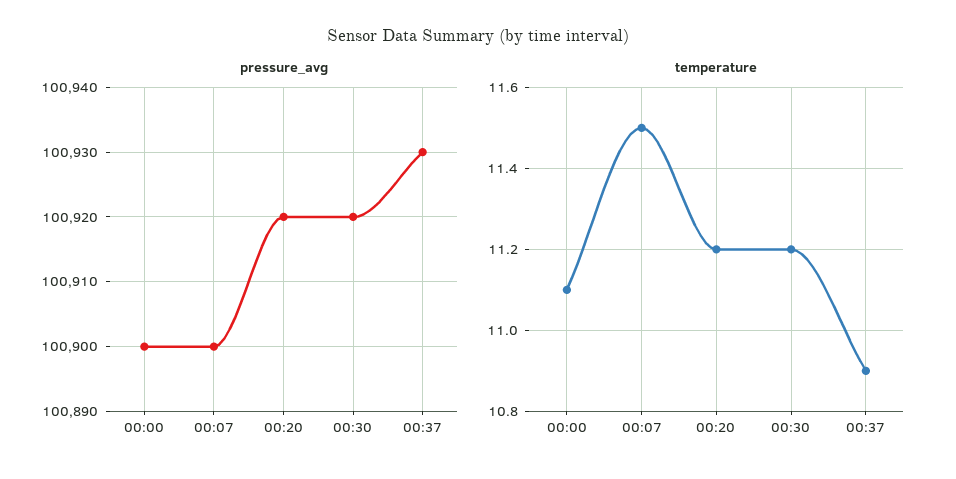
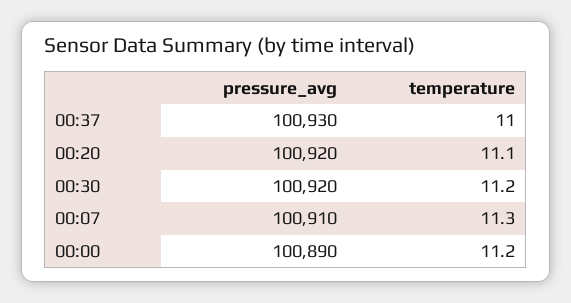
  {
    "pressure_avg": {
-     "00:00": 100900,
+     "00:00": 100890,
-     "00:07": 100900,
+     "00:07": 100910,
      "00:20": 100920,
      "00:30": 100920,
      "00:37": 100930
    },
    "temperature": {
-     "00:00": 11.1,
+     "00:00": 11.2,
-     "00:07": 11.5,
+     "00:07": 11.3,
-     "00:20": 11.2,
+     "00:20": 11.1,
      "00:30": 11.2,
-     "00:37": 10.9
+     "00:37": 11
    }
  }

